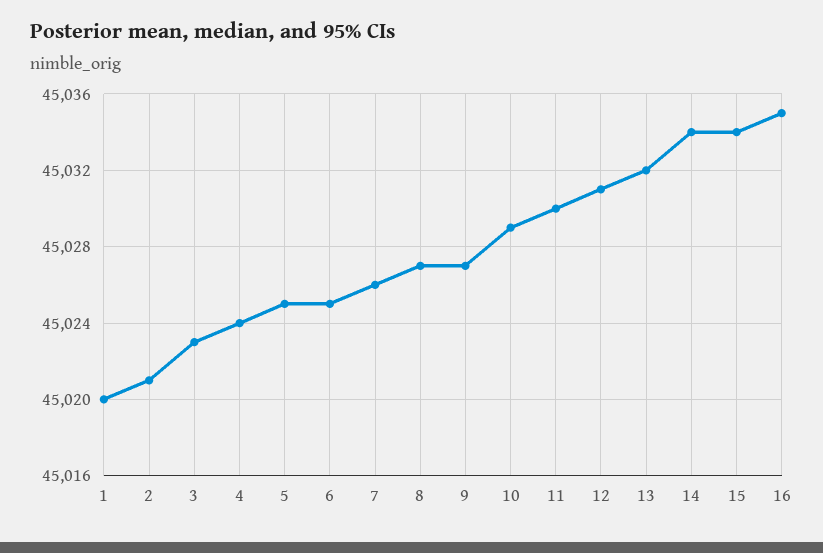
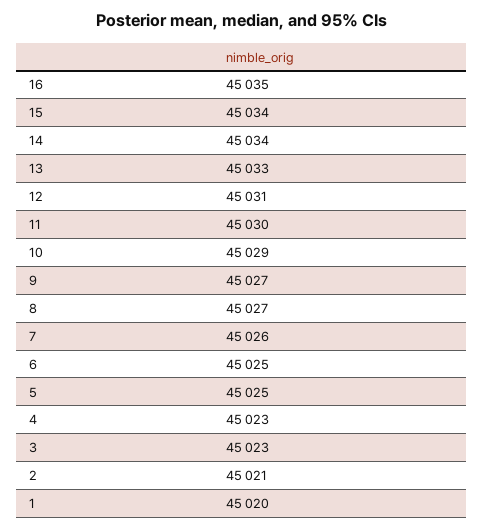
  {
    "1": 45020,
    "2": 45021,
    "3": 45023,
-   "4": 45024,
+   "4": 45023,
    "5": 45025,
    "6": 45025,
    "7": 45026,
    "8": 45027,
    "9": 45027,
    "10": 45029,
    "11": 45030,
    "12": 45031,
-   "13": 45032,
+   "13": 45033,
    "14": 45034,
    "15": 45034,
    "16": 45035
  }

